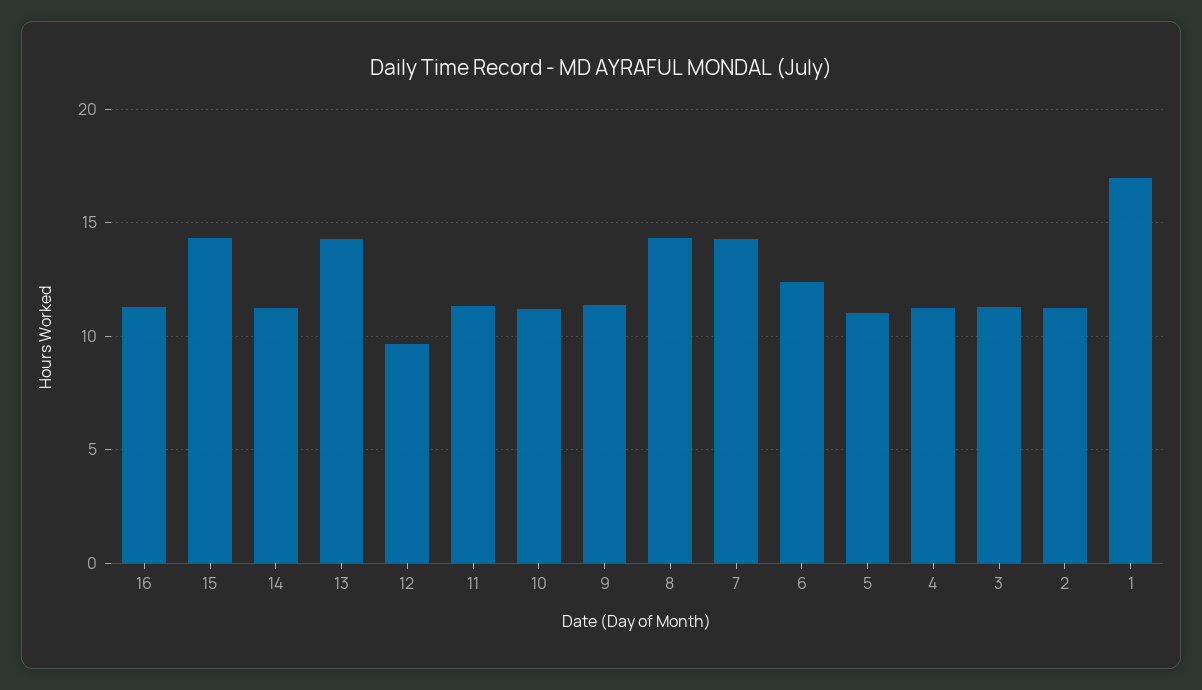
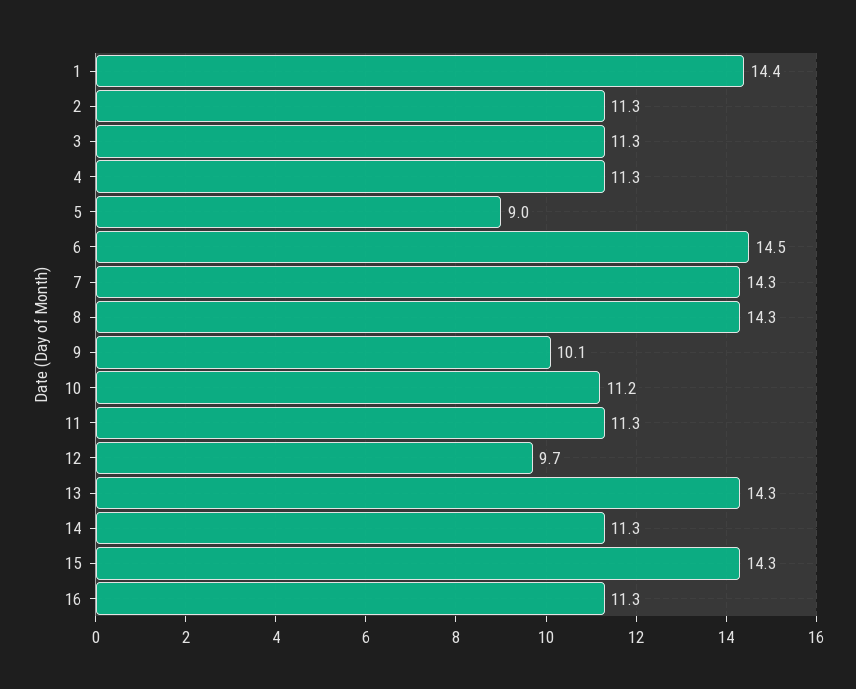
  {
    "16": 11.3,
    "15": 14.3,
    "14": 11.3,
    "13": 14.3,
    "12": 9.7,
    "11": 11.3,
    "10": 11.2,
-   "9": 11.5,
+   "9": 10.1,
    "8": 14.3,
    "7": 14.3,
-   "6": 12.5,
+   "6": 14.5,
-   "5": 11,
+   "5": 9,
    "4": 11.3,
    "3": 11.3,
    "2": 11.3,
-   "1": 17
+   "1": 14.4
  }

